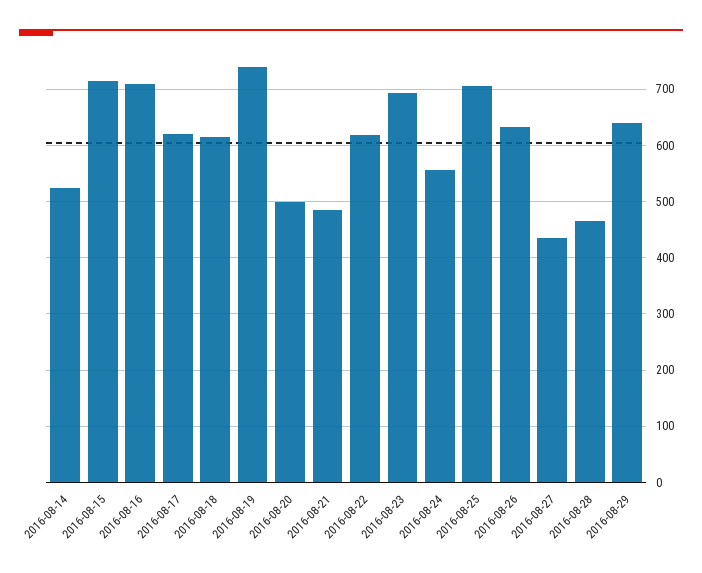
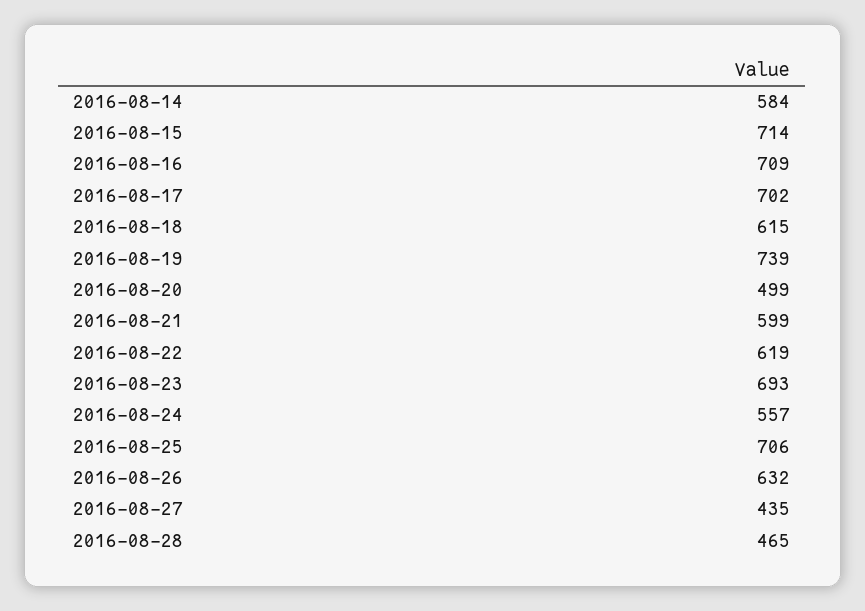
  {
-   "2016-08-14": 520,
+   "2016-08-14": 584,
    "2016-08-15": 714,
    "2016-08-16": 709,
-   "2016-08-17": 620,
+   "2016-08-17": 702,
    "2016-08-18": 615,
    "2016-08-19": 739,
    "2016-08-20": 499,
-   "2016-08-21": 480,
+   "2016-08-21": 599,
    "2016-08-22": 619,
    "2016-08-23": 693,
    "2016-08-24": 557,
    "2016-08-25": 706,
    "2016-08-26": 632,
    "2016-08-27": 435,
-   "2016-08-28": 465,
+   "2016-08-28": 465
-   "2016-08-29": 640
  }

